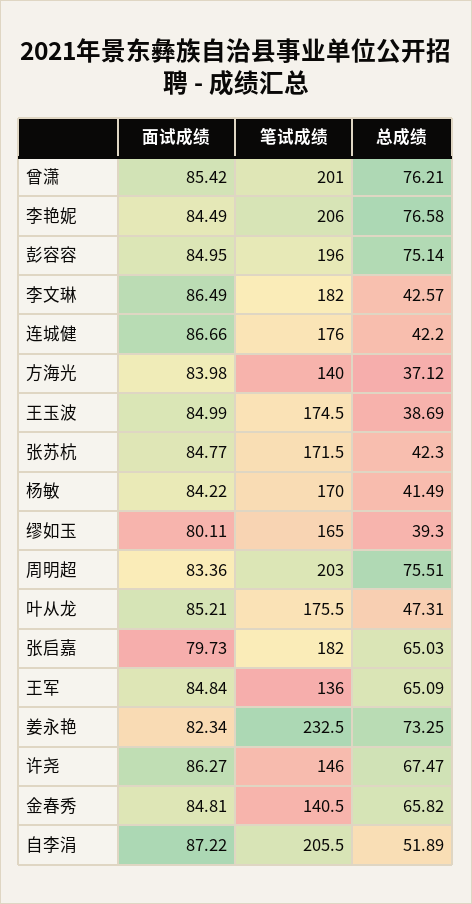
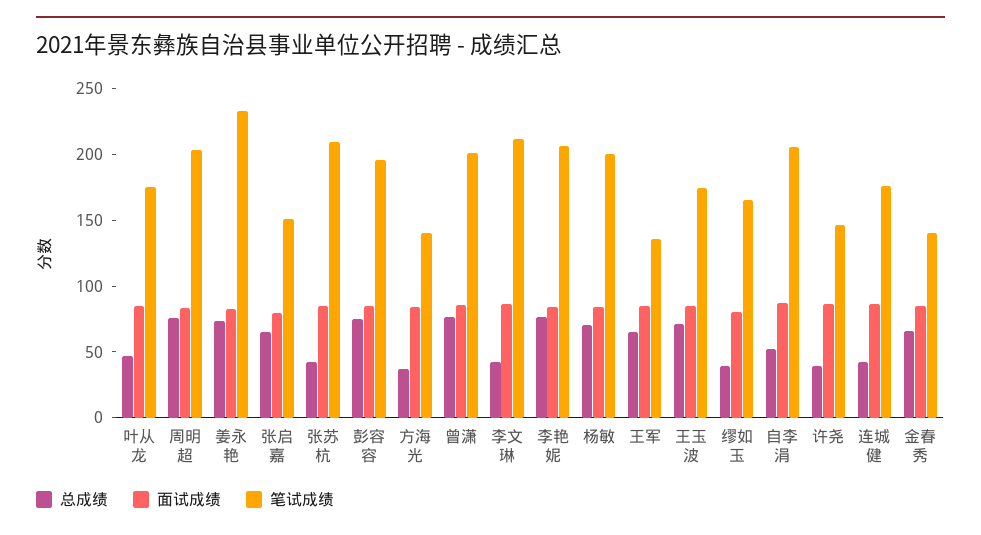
  {
    "面试成绩": {
      "曾潇": 85.42,
      "李艳妮": 84.49,
      "彭容容": 84.95,
      "李文琳": 86.49,
      "连城健": 86.66,
      "方海光": 83.98,
      "王玉波": 84.99,
      "张苏杭": 84.77,
      "杨敏": 84.22,
      "缪如玉": 80.11,
      "周明超": 83.36,
      "叶从龙": 85.21,
      "张启嘉": 79.73,
      "王军": 84.84,
      "姜永艳": 82.34,
      "许尧": 86.27,
      "金春秀": 84.81,
      "自李涓": 87.22
    },
    "笔试成绩": {
      "曾潇": 201,
      "李艳妮": 206,
      "彭容容": 196,
-     "李文琳": 182,
+     "李文琳": 210,
      "连城健": 176,
      "方海光": 140,
      "王玉波": 174.5,
-     "张苏杭": 171.5,
+     "张苏杭": 210,
-     "杨敏": 170,
+     "杨敏": 200,
      "缪如玉": 165,
      "周明超": 203,
      "叶从龙": 175.5,
-     "张启嘉": 182,
+     "张启嘉": 150,
      "王军": 136,
      "姜永艳": 232.5,
      "许尧": 146,
      "金春秀": 140.5,
      "自李涓": 205.5
    },
    "总成绩": {
      "曾潇": 76.21,
      "李艳妮": 76.58,
      "彭容容": 75.14,
      "李文琳": 42.57,
      "连城健": 42.2,
      "方海光": 37.12,
-     "王玉波": 38.69,
+     "王玉波": 70,
      "张苏杭": 42.3,
-     "杨敏": 41.49,
+     "杨敏": 70,
      "缪如玉": 39.3,
      "周明超": 75.51,
      "叶从龙": 47.31,
      "张启嘉": 65.03,
      "王军": 65.09,
      "姜永艳": 73.25,
-     "许尧": 67.47,
+     "许尧": 40,
      "金春秀": 65.82,
      "自李涓": 51.89
    }
  }

